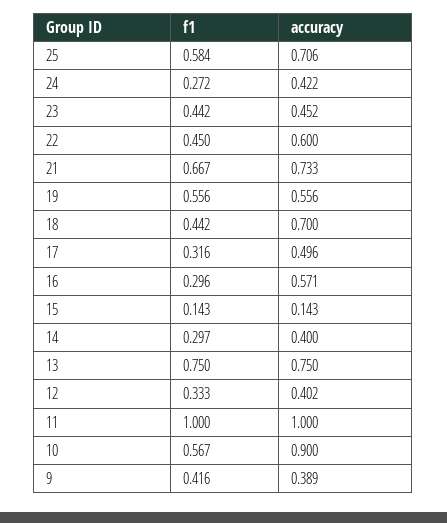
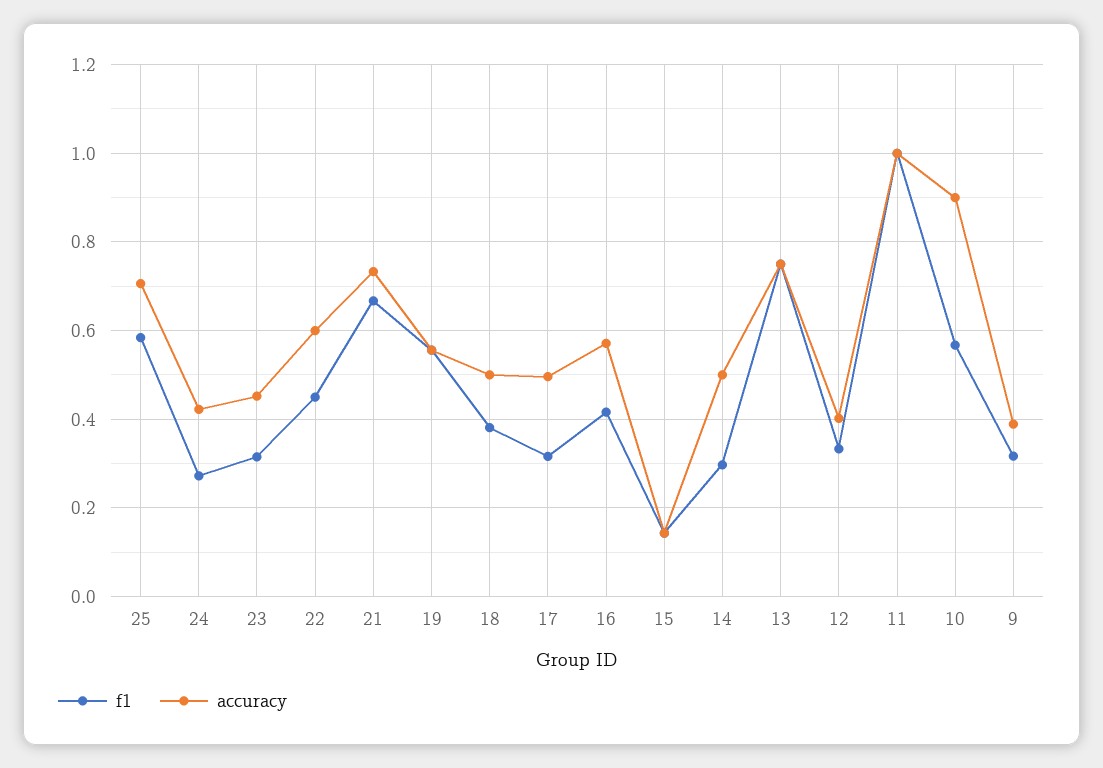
  {
    "f1": {
      "25": 0.584,
      "24": 0.272,
-     "23": 0.442,
+     "23": 0.32,
      "22": 0.45,
      "21": 0.667,
      "19": 0.556,
-     "18": 0.442,
+     "18": 0.38,
      "17": 0.316,
-     "16": 0.296,
+     "16": 0.42,
      "15": 0.143,
      "14": 0.297,
      "13": 0.75,
      "12": 0.333,
      "11": 1,
      "10": 0.567,
-     "9": 0.416
+     "9": 0.32
    },
    "accuracy": {
      "25": 0.706,
      "24": 0.422,
      "23": 0.452,
      "22": 0.6,
      "21": 0.733,
      "19": 0.556,
-     "18": 0.7,
+     "18": 0.5,
      "17": 0.496,
      "16": 0.571,
      "15": 0.143,
-     "14": 0.4,
+     "14": 0.5,
      "13": 0.75,
      "12": 0.402,
      "11": 1,
      "10": 0.9,
      "9": 0.389
    }
  }

